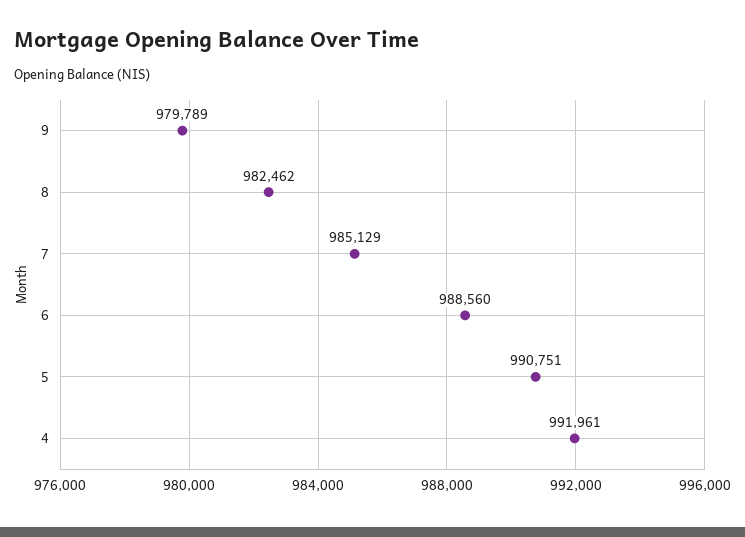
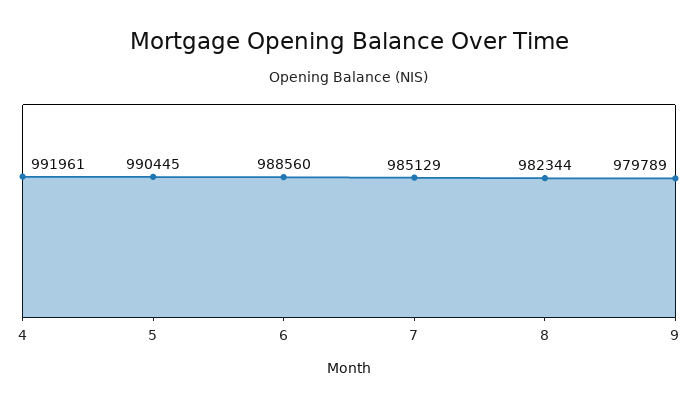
  {
    "9": 979789,
-   "8": 982462,
+   "8": 982344,
    "7": 985129,
    "6": 988560,
-   "5": 990751,
+   "5": 990445,
    "4": 991961
  }

